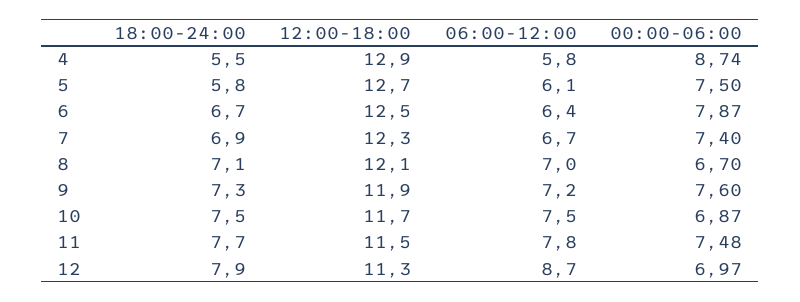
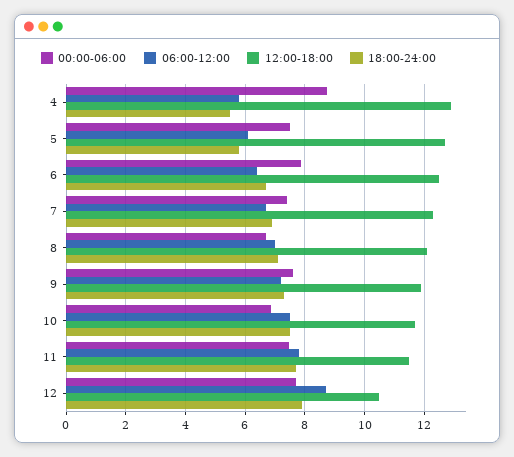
  {
    "18:00-24:00": {
      "4": 5.5,
      "5": 5.8,
      "6": 6.7,
      "7": 6.9,
      "8": 7.1,
      "9": 7.3,
      "10": 7.5,
      "11": 7.7,
      "12": 7.9
    },
    "12:00-18:00": {
      "4": 12.9,
      "5": 12.7,
      "6": 12.5,
      "7": 12.3,
      "8": 12.1,
      "9": 11.9,
      "10": 11.7,
      "11": 11.5,
-     "12": 11.3
+     "12": 10.5
    },
    "06:00-12:00": {
      "4": 5.8,
      "5": 6.1,
      "6": 6.4,
      "7": 6.7,
      "8": 7,
      "9": 7.2,
      "10": 7.5,
      "11": 7.8,
      "12": 8.7
    },
    "00:00-06:00": {
      "4": 8.74,
      "5": 7.5,
      "6": 7.87,
      "7": 7.4,
      "8": 6.7,
      "9": 7.6,
      "10": 6.87,
      "11": 7.48,
-     "12": 6.97
+     "12": 7.75
    }
  }

